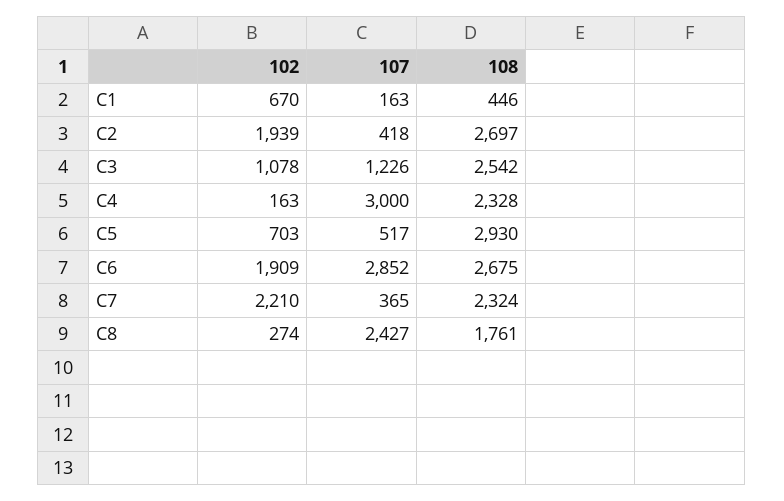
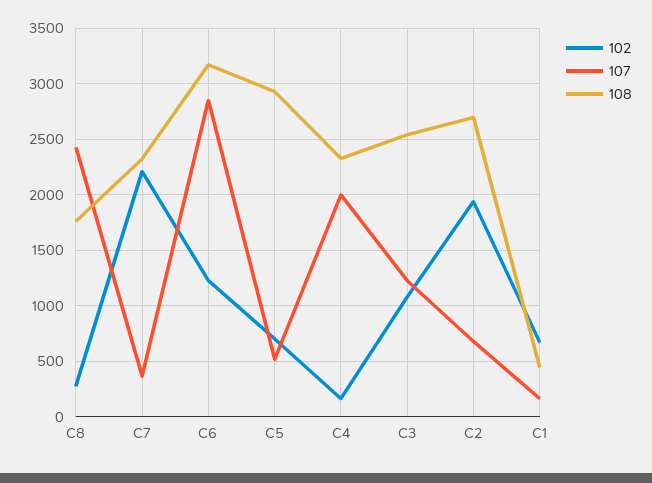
  {
    "102": {
      "C1": 670,
      "C2": 1939,
      "C3": 1078,
      "C4": 163,
      "C5": 703,
-     "C6": 1909,
+     "C6": 1200,
      "C7": 2210,
      "C8": 274
    },
    "107": {
      "C1": 163,
-     "C2": 418,
+     "C2": 700,
      "C3": 1226,
-     "C4": 3000,
+     "C4": 2000,
      "C5": 517,
      "C6": 2852,
      "C7": 365,
      "C8": 2427
    },
    "108": {
      "C1": 446,
      "C2": 2697,
      "C3": 2542,
      "C4": 2328,
      "C5": 2930,
-     "C6": 2675,
+     "C6": 3200,
      "C7": 2324,
      "C8": 1761
    }
  }

